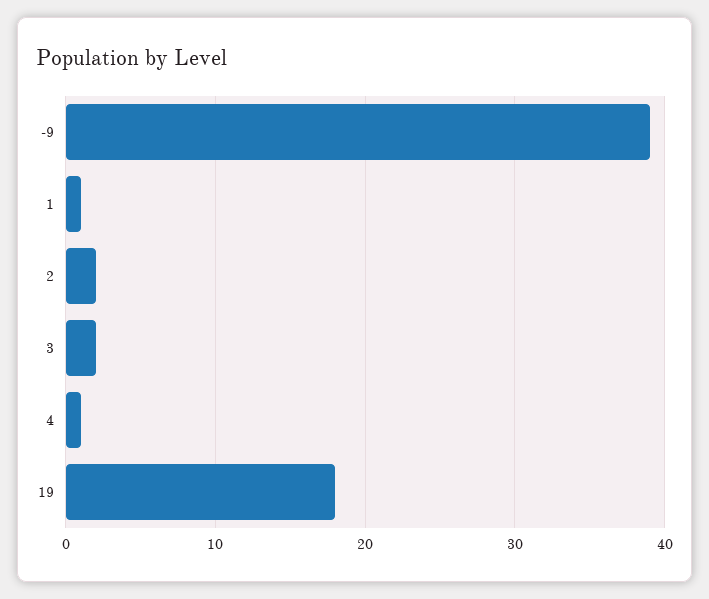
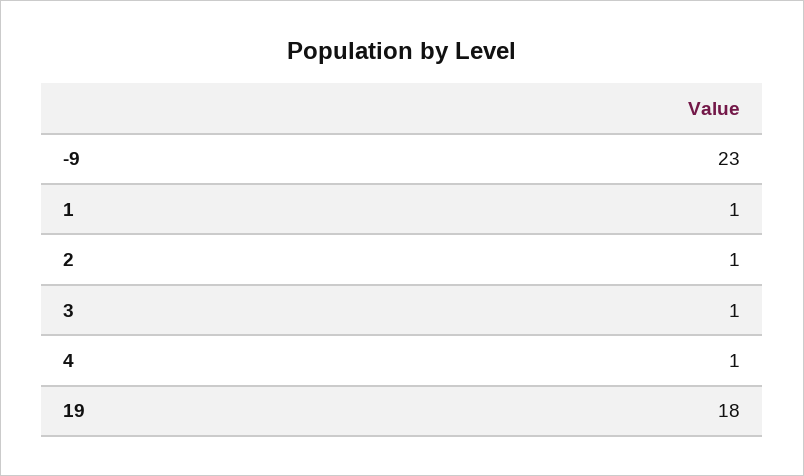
  {
-   "-9": 39,
+   "-9": 23,
    "1": 1,
-   "2": 2,
+   "2": 1,
-   "3": 2,
+   "3": 1,
    "4": 1,
    "19": 18
  }

